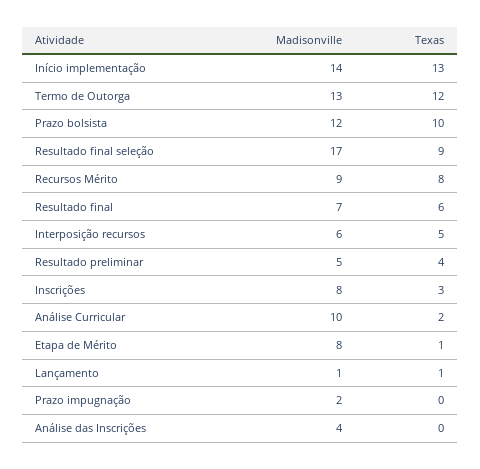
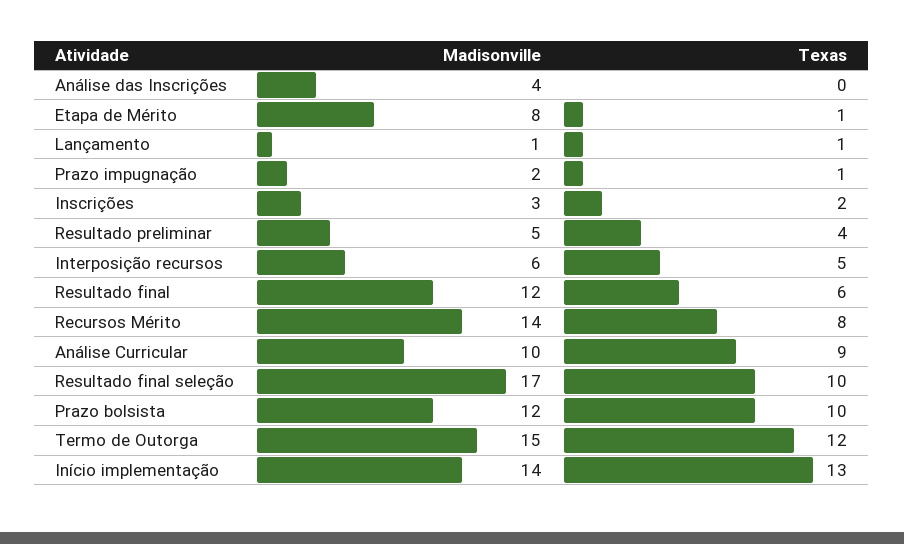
  {
    "Madisonville": {
      "Início implementação": 14,
-     "Termo de Outorga": 13,
+     "Termo de Outorga": 15,
      "Prazo bolsista": 12,
      "Resultado final seleção": 17,
-     "Recursos Mérito": 9,
+     "Recursos Mérito": 14,
-     "Resultado final": 7,
+     "Resultado final": 12,
      "Interposição recursos": 6,
      "Resultado preliminar": 5,
-     "Inscrições": 8,
+     "Inscrições": 3,
      "Análise Curricular": 10,
      "Etapa de Mérito": 8,
      "Lançamento": 1,
      "Prazo impugnação": 2,
      "Análise das Inscrições": 4
    },
    "Texas": {
      "Início implementação": 13,
      "Termo de Outorga": 12,
      "Prazo bolsista": 10,
-     "Resultado final seleção": 9,
+     "Resultado final seleção": 10,
      "Recursos Mérito": 8,
      "Resultado final": 6,
      "Interposição recursos": 5,
      "Resultado preliminar": 4,
-     "Inscrições": 3,
+     "Inscrições": 2,
-     "Análise Curricular": 2,
+     "Análise Curricular": 9,
      "Etapa de Mérito": 1,
      "Lançamento": 1,
-     "Prazo impugnação": 0,
+     "Prazo impugnação": 1,
      "Análise das Inscrições": 0
    }
  }

